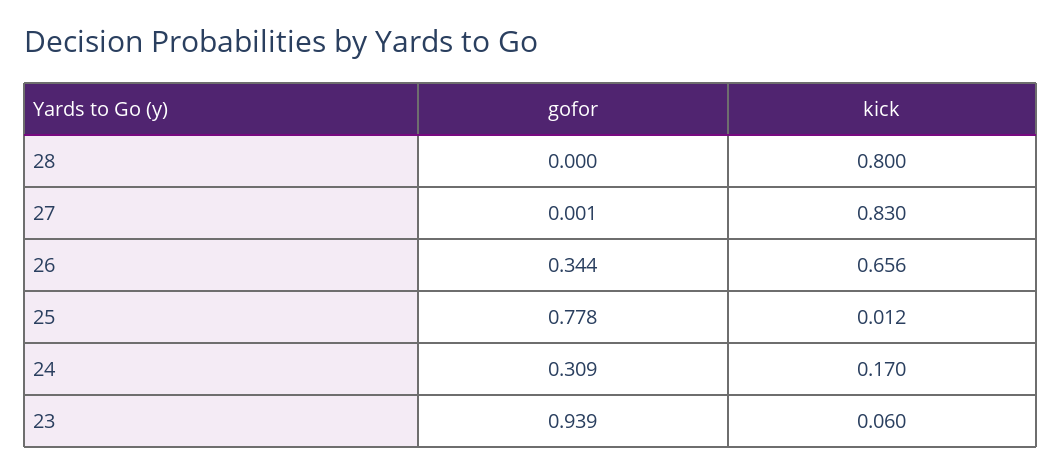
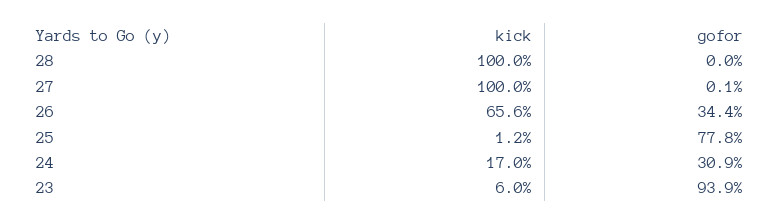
  {
    "gofor": {
      "28": 0,
      "27": 0.001,
      "26": 0.344,
      "25": 0.778,
      "24": 0.309,
      "23": 0.939
    },
    "kick": {
-     "28": 0.8,
+     "28": 1,
-     "27": 0.83,
+     "27": 1,
      "26": 0.656,
      "25": 0.012,
      "24": 0.17,
      "23": 0.06
    }
  }

